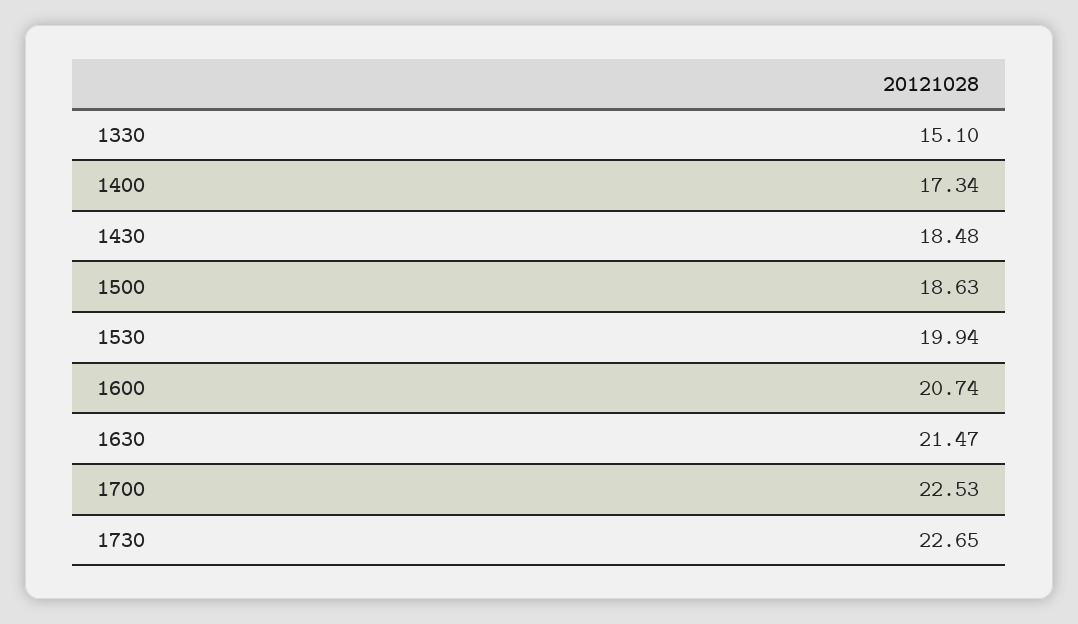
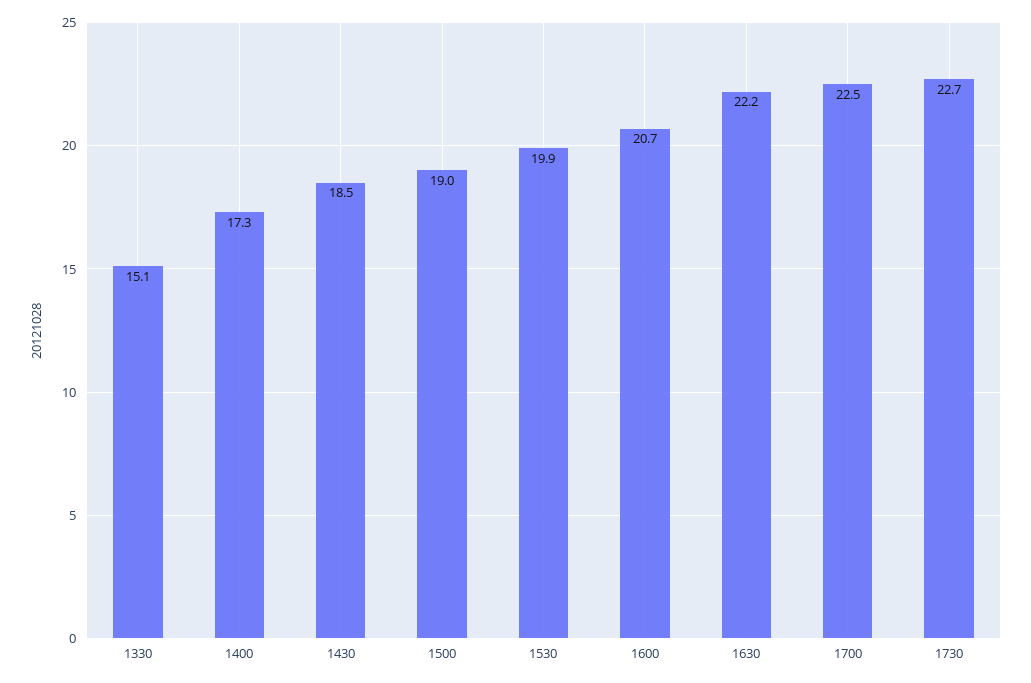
  {
    "1330": 15.1,
    "1400": 17.34,
    "1430": 18.48,
-   "1500": 18.63,
+   "1500": 19,
    "1530": 19.94,
    "1600": 20.74,
-   "1630": 21.47,
+   "1630": 22.2,
    "1700": 22.53,
    "1730": 22.65
  }

